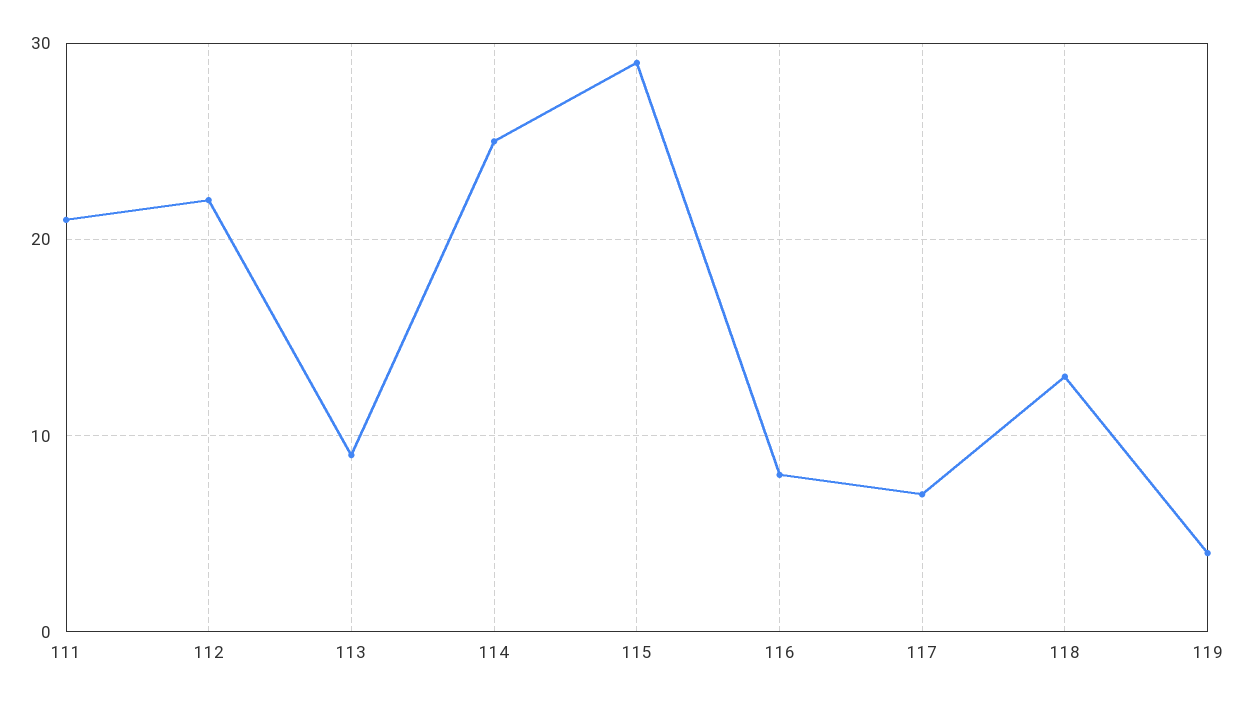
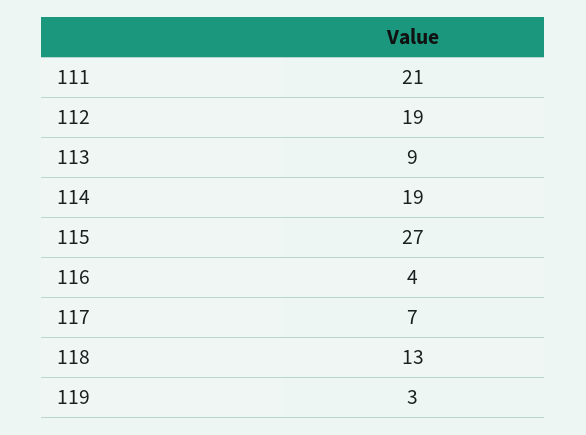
  {
    "111": 21,
-   "112": 22,
+   "112": 19,
    "113": 9,
-   "114": 25,
+   "114": 19,
-   "115": 29,
+   "115": 27,
-   "116": 8,
+   "116": 4,
    "117": 7,
    "118": 13,
-   "119": 4
+   "119": 3
  }

